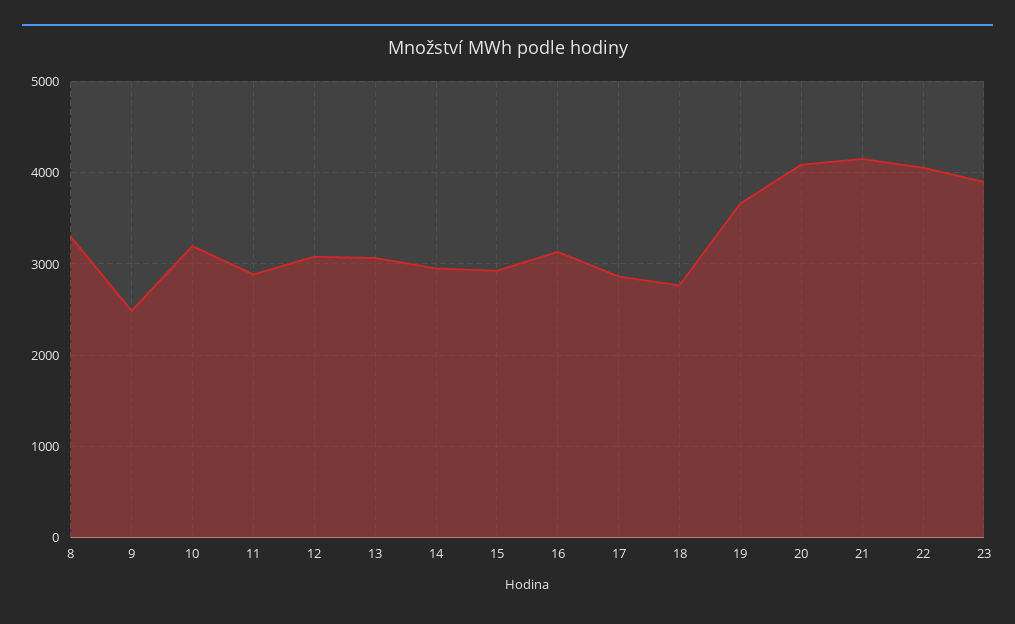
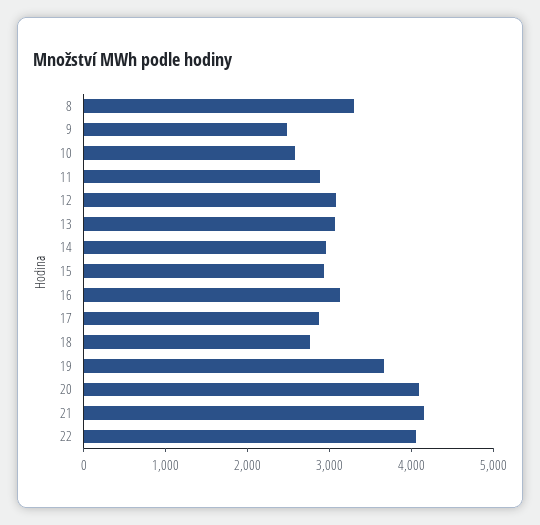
  {
    "8": 3300,
    "9": 2500,
-   "10": 3200,
+   "10": 2600,
    "11": 2900,
    "12": 3100,
    "13": 3100,
    "14": 3000,
    "15": 2900,
    "16": 3100,
    "17": 2900,
    "18": 2800,
    "19": 3700,
    "20": 4100,
    "21": 4200,
-   "22": 4100,
+   "22": 4100
-   "23": 3900
  }

